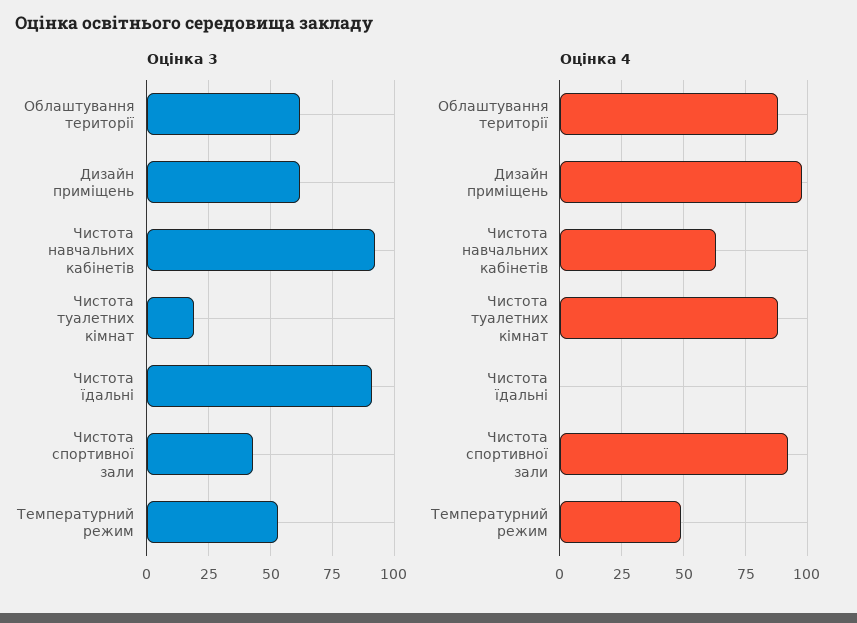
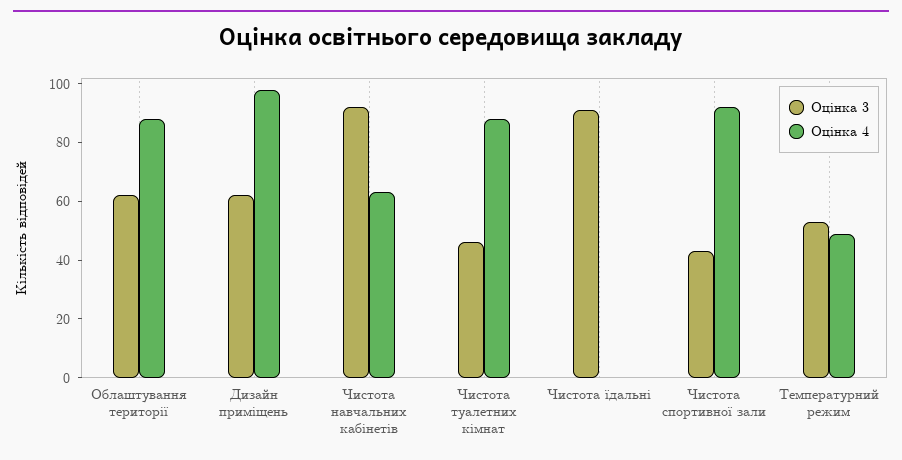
  {
    "Оцінка 3": {
      "Облаштування території": 60,
      "Дизайн приміщень": 60,
      "Чистота навчальних кабінетів": 90,
-     "Чистота туалетних кімнат": 20,
+     "Чистота туалетних кімнат": 45,
      "Чистота їдальні": 90,
      "Чистота спортивної зали": 45,
      "Температурний режим": 55
    },
    "Оцінка 4": {
      "Облаштування території": 90,
      "Дизайн приміщень": 100,
      "Чистота навчальних кабінетів": 65,
      "Чистота туалетних кімнат": 90,
      "Чистота їдальні": 0,
      "Чистота спортивної зали": 90,
      "Температурний режим": 50
    }
  }

